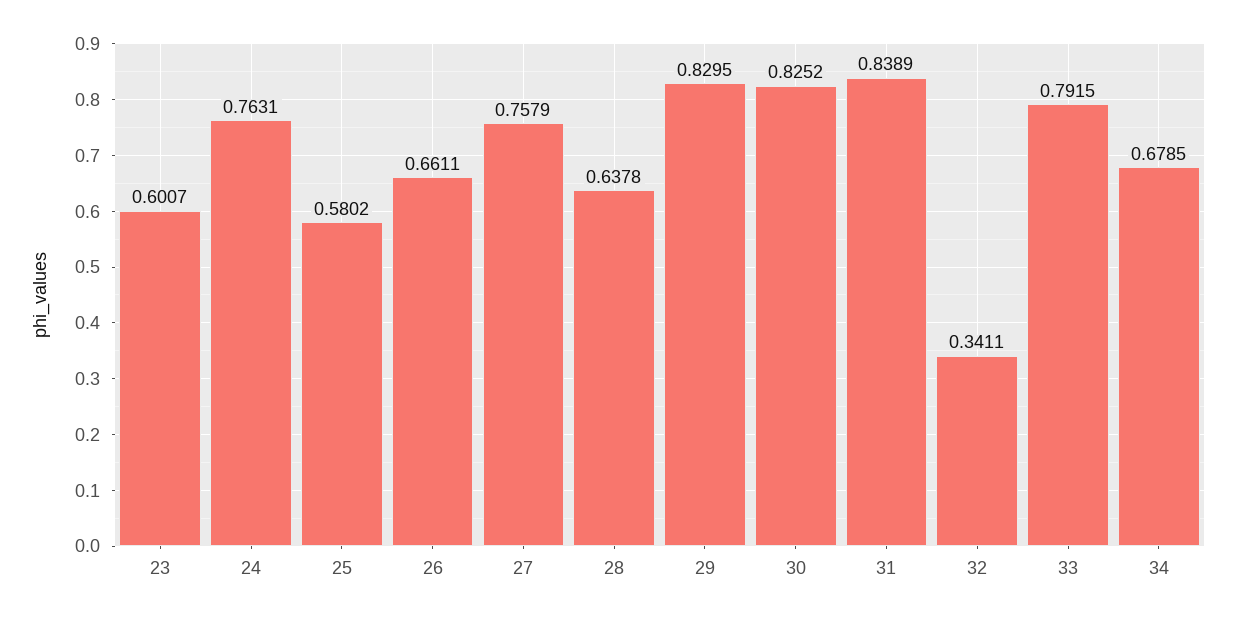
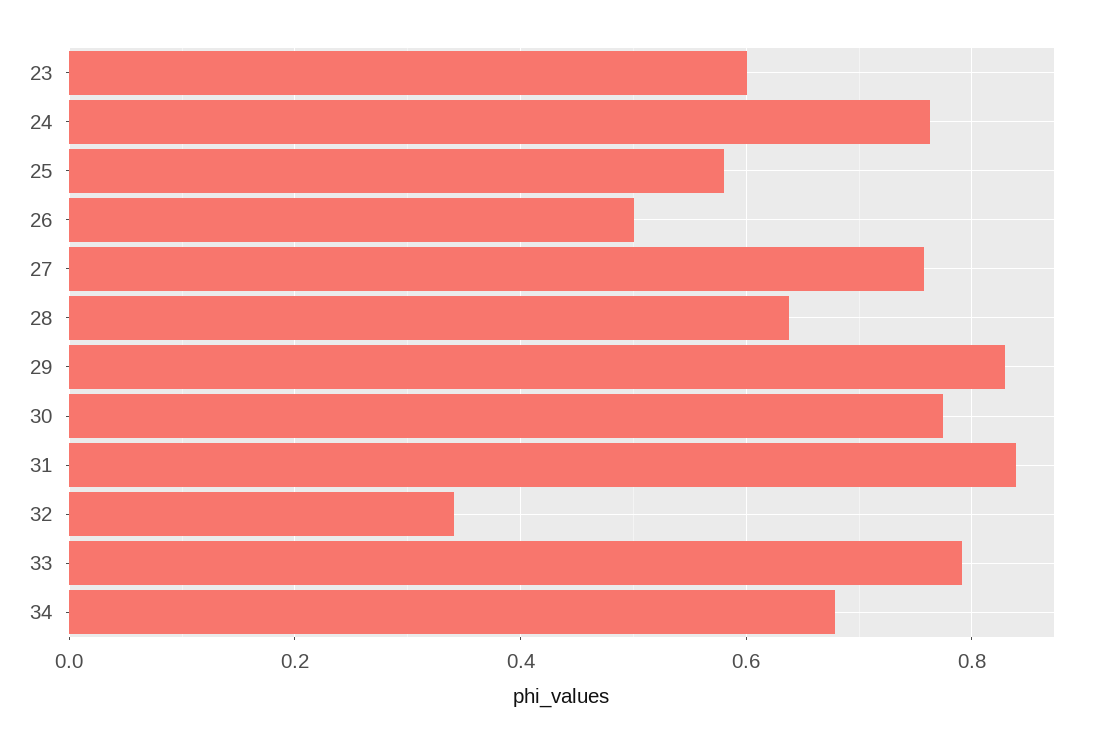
  {
    "23": 0.6007,
    "24": 0.7631,
    "25": 0.5802,
-   "26": 0.6611,
+   "26": 0.5,
    "27": 0.7579,
    "28": 0.6378,
    "29": 0.8295,
-   "30": 0.8252,
+   "30": 0.78,
    "31": 0.8389,
    "32": 0.3411,
    "33": 0.7915,
    "34": 0.6785
  }

